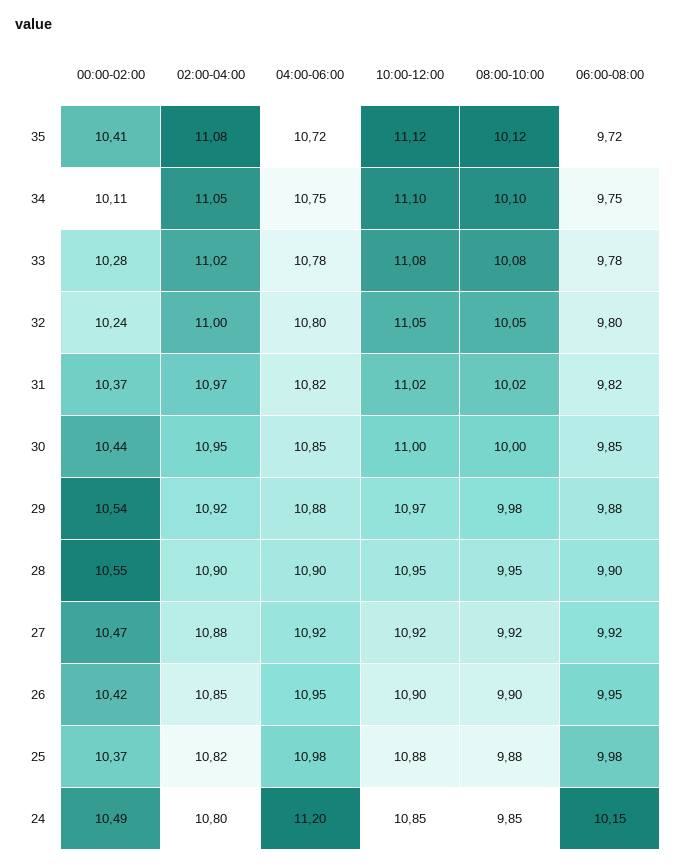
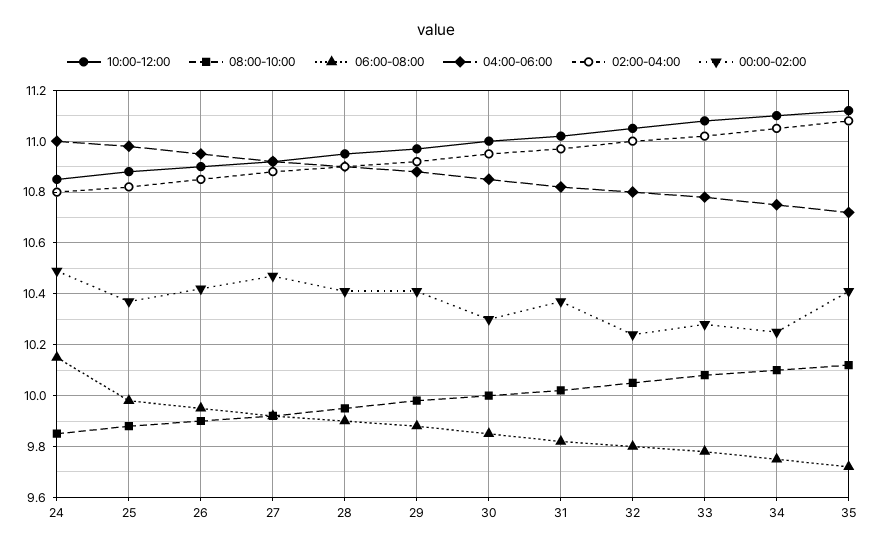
  {
    "00:00-02:00": {
      "35": 10.41,
-     "34": 10.11,
+     "34": 10.25,
      "33": 10.28,
      "32": 10.24,
      "31": 10.37,
-     "30": 10.44,
+     "30": 10.3,
-     "29": 10.54,
+     "29": 10.4,
-     "28": 10.55,
+     "28": 10.4,
      "27": 10.47,
      "26": 10.42,
      "25": 10.37,
      "24": 10.49
    },
    "02:00-04:00": {
      "35": 11.08,
      "34": 11.05,
      "33": 11.02,
      "32": 11,
      "31": 10.97,
      "30": 10.95,
      "29": 10.92,
      "28": 10.9,
      "27": 10.88,
      "26": 10.85,
      "25": 10.82,
      "24": 10.8
    },
    "04:00-06:00": {
      "35": 10.72,
      "34": 10.75,
      "33": 10.78,
      "32": 10.8,
      "31": 10.82,
      "30": 10.85,
      "29": 10.88,
      "28": 10.9,
      "27": 10.92,
      "26": 10.95,
      "25": 10.98,
-     "24": 11.2
+     "24": 11
    },
    "10:00-12:00": {
      "35": 11.12,
      "34": 11.1,
      "33": 11.08,
      "32": 11.05,
      "31": 11.02,
      "30": 11,
      "29": 10.97,
      "28": 10.95,
      "27": 10.92,
      "26": 10.9,
      "25": 10.88,
      "24": 10.85
    },
    "08:00-10:00": {
      "35": 10.12,
      "34": 10.1,
      "33": 10.08,
      "32": 10.05,
      "31": 10.02,
      "30": 10,
      "29": 9.98,
      "28": 9.95,
      "27": 9.92,
      "26": 9.9,
      "25": 9.88,
      "24": 9.85
    },
    "06:00-08:00": {
      "35": 9.72,
      "34": 9.75,
      "33": 9.78,
      "32": 9.8,
      "31": 9.82,
      "30": 9.85,
      "29": 9.88,
      "28": 9.9,
      "27": 9.92,
      "26": 9.95,
      "25": 9.98,
      "24": 10.15
    }
  }

